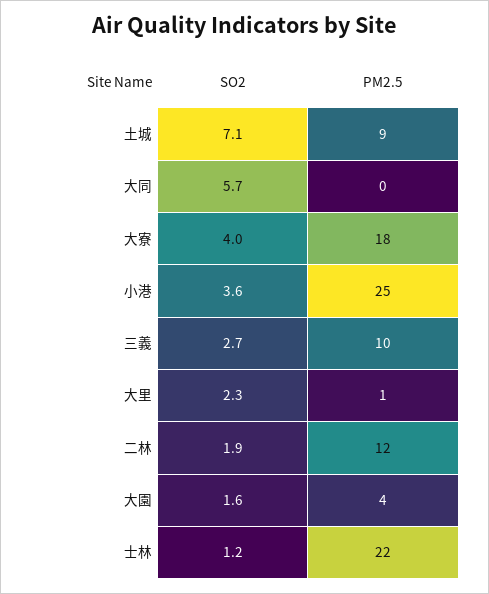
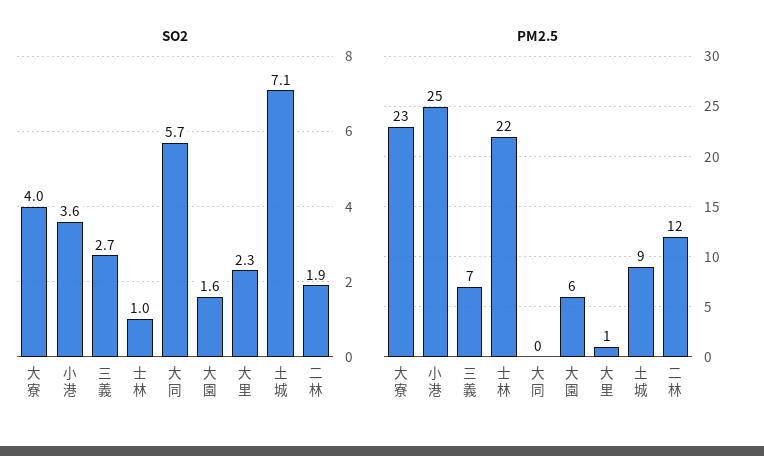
  {
    "SO2": {
      "土城": 7.1,
      "大同": 5.7,
      "大寮": 4,
      "小港": 3.6,
      "三義": 2.7,
      "大里": 2.3,
      "二林": 1.9,
      "大園": 1.6,
-     "士林": 1.2
+     "士林": 1
    },
    "PM2.5": {
      "土城": 9,
      "大同": 0,
-     "大寮": 18,
+     "大寮": 23,
      "小港": 25,
-     "三義": 10,
+     "三義": 7,
      "大里": 1,
      "二林": 12,
-     "大園": 4,
+     "大園": 6,
      "士林": 22
    }
  }

